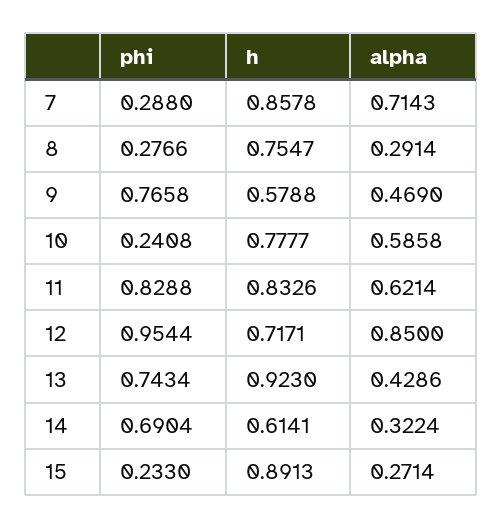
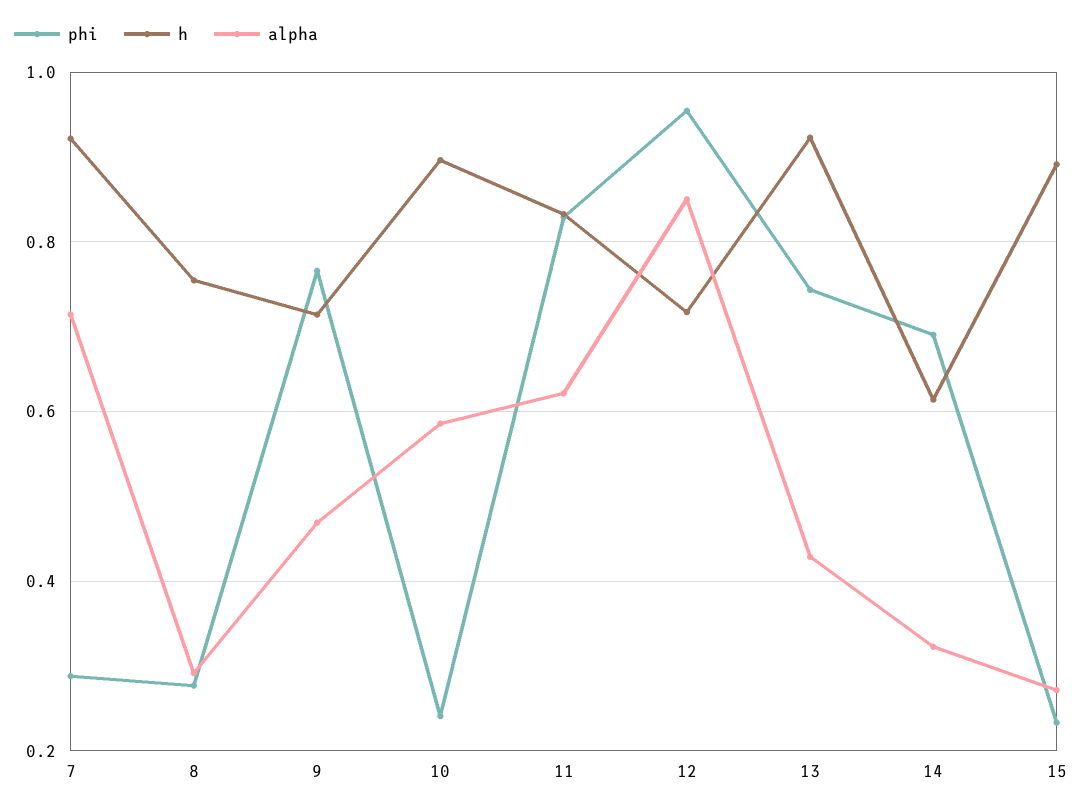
  {
    "phi": {
      "7": 0.288,
      "8": 0.2766,
      "9": 0.7658,
      "10": 0.2408,
      "11": 0.8288,
      "12": 0.9544,
      "13": 0.7434,
      "14": 0.6904,
      "15": 0.233
    },
    "h": {
-     "7": 0.8578,
+     "7": 0.92,
      "8": 0.7547,
-     "9": 0.5788,
+     "9": 0.72,
-     "10": 0.7777,
+     "10": 0.9,
      "11": 0.8326,
      "12": 0.7171,
      "13": 0.923,
      "14": 0.6141,
      "15": 0.8913
    },
    "alpha": {
      "7": 0.7143,
      "8": 0.2914,
      "9": 0.469,
      "10": 0.5858,
      "11": 0.6214,
      "12": 0.85,
      "13": 0.4286,
      "14": 0.3224,
      "15": 0.2714
    }
  }

